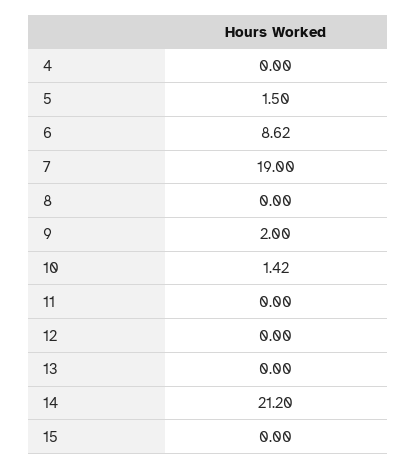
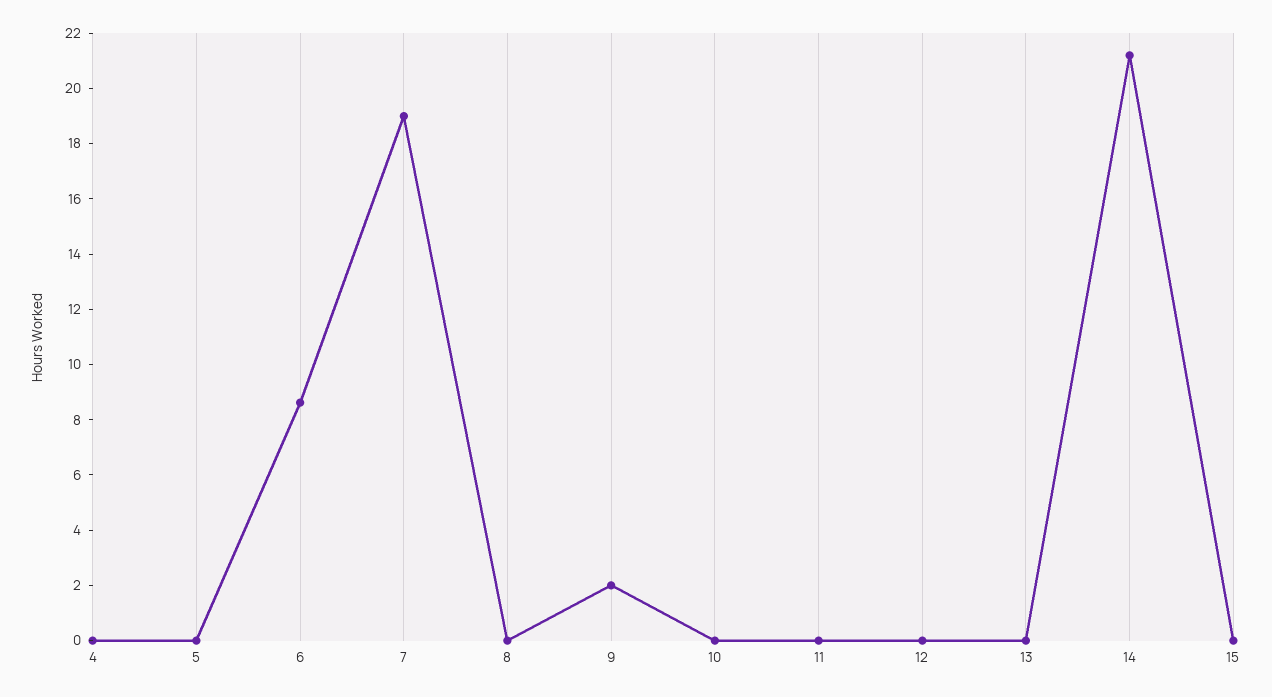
  {
    "4": 0,
-   "5": 1.5,
+   "5": 0,
    "6": 8.62,
    "7": 19,
    "8": 0,
    "9": 2,
-   "10": 1.42,
+   "10": 0,
    "11": 0,
    "12": 0,
    "13": 0,
    "14": 21.2,
    "15": 0
  }

